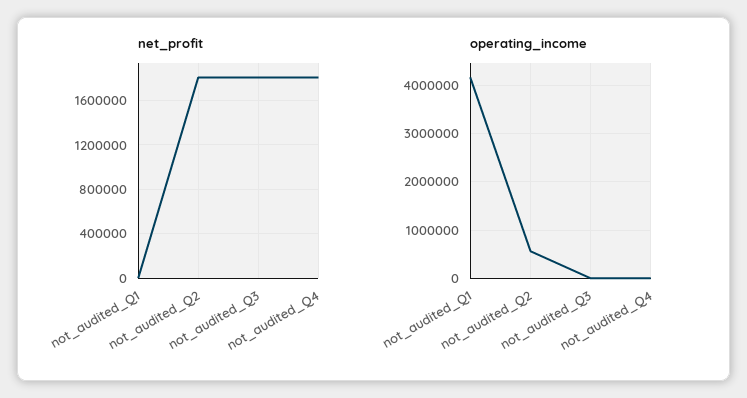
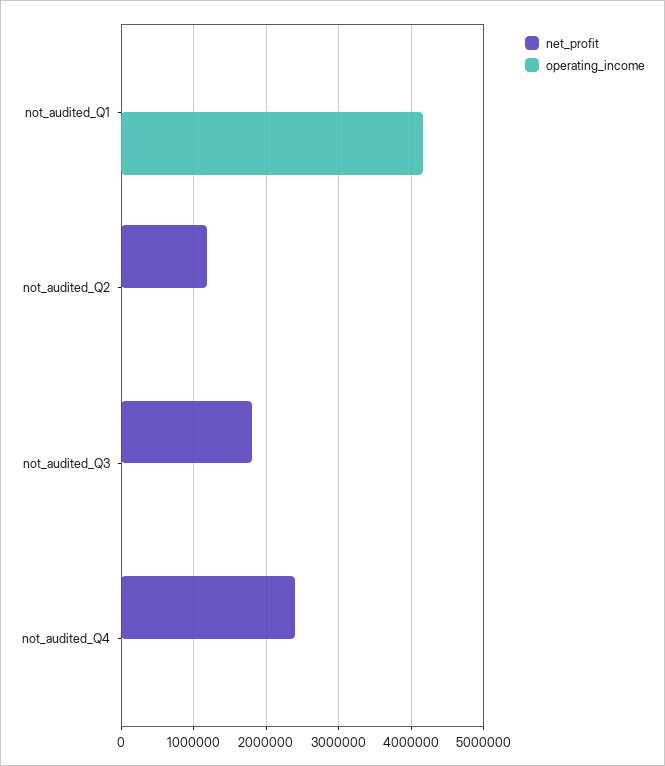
  {
    "net_profit": {
      "not_audited_Q1": 0,
-     "not_audited_Q2": 1800000,
+     "not_audited_Q2": 1200000,
      "not_audited_Q3": 1800000,
-     "not_audited_Q4": 1800000
+     "not_audited_Q4": 2400000
    },
    "operating_income": {
      "not_audited_Q1": 4200000,
-     "not_audited_Q2": 600000,
+     "not_audited_Q2": 0,
      "not_audited_Q3": 0,
      "not_audited_Q4": 0
    }
  }

